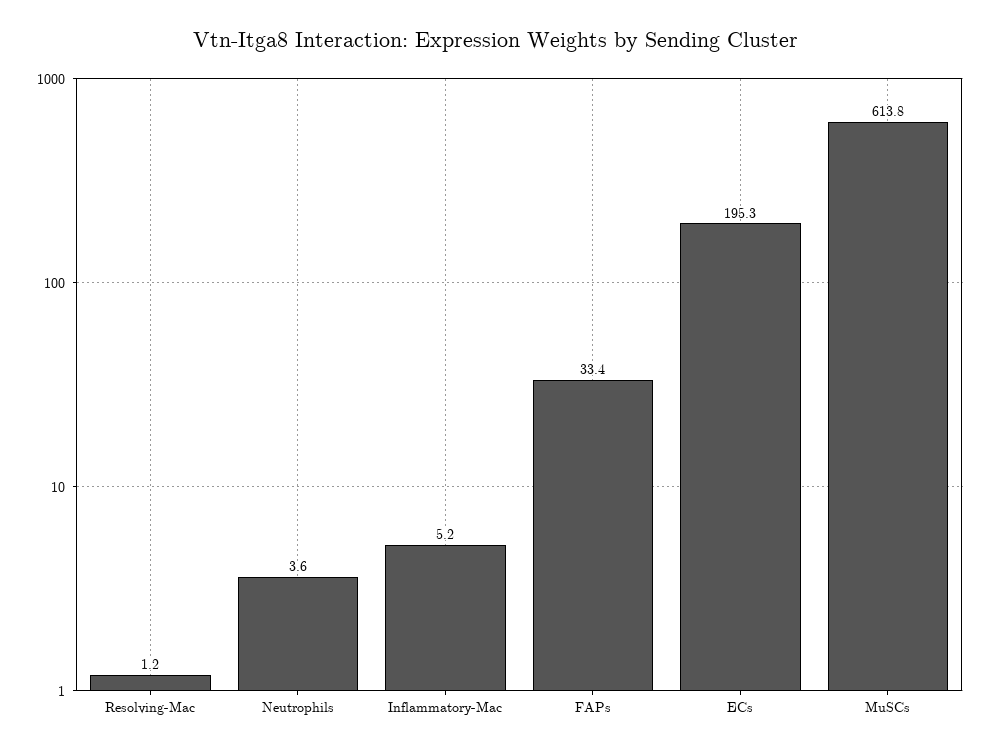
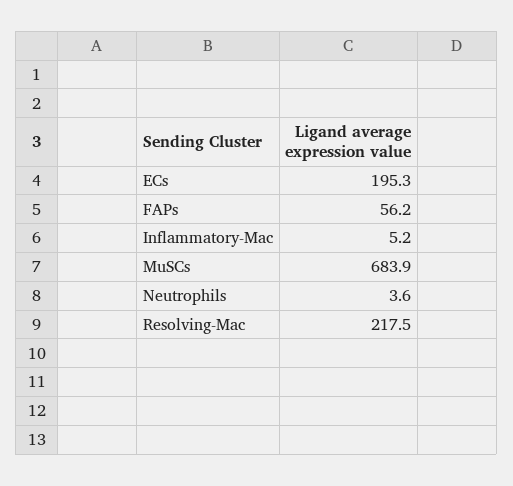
  {
-   "Resolving-Mac": 1.2,
+   "Resolving-Mac": 217.5,
    "Neutrophils": 3.6,
    "Inflammatory-Mac": 5.2,
-   "FAPs": 33.4,
+   "FAPs": 56.2,
    "ECs": 195.3,
-   "MuSCs": 613.8
+   "MuSCs": 683.9
  }

